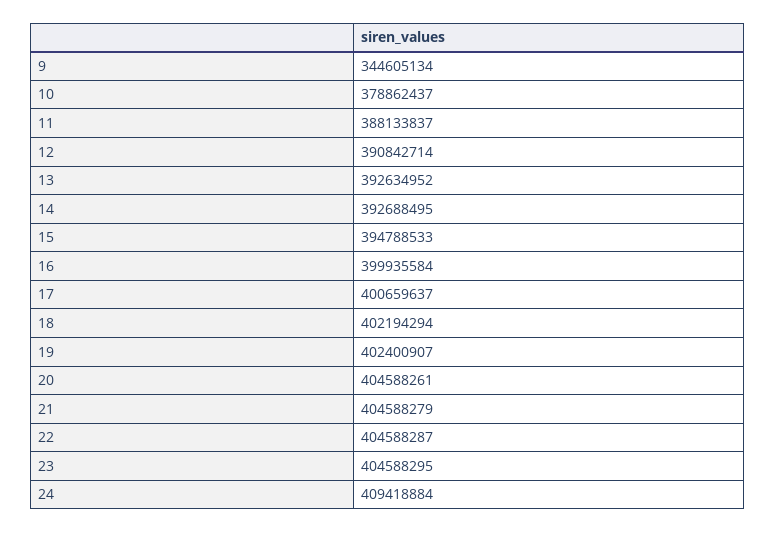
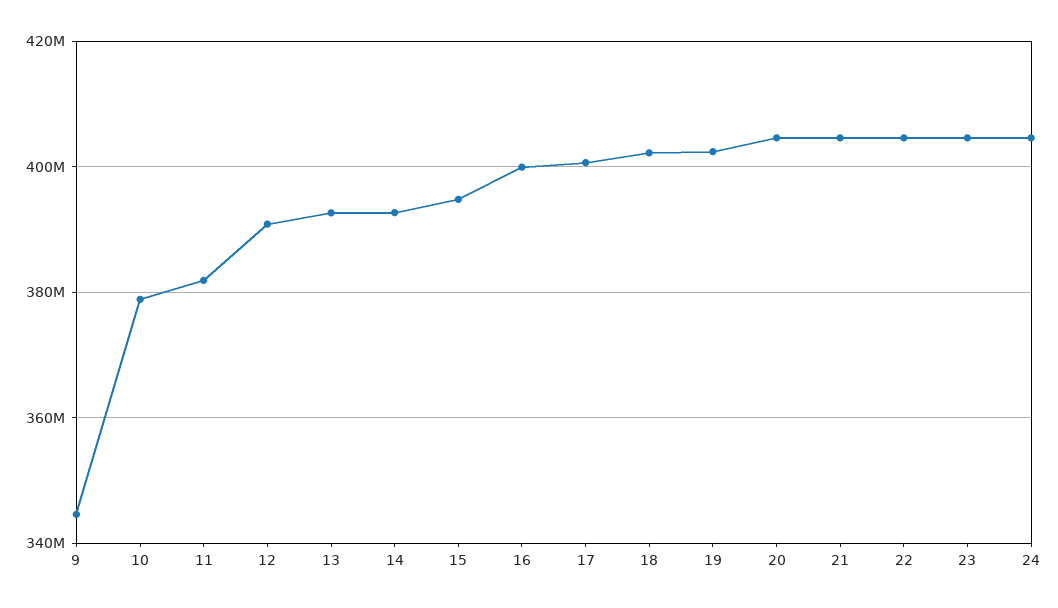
  {
    "9": 344605134,
    "10": 378862437,
-   "11": 388133837,
+   "11": 382000000,
    "12": 390842714,
    "13": 392634952,
    "14": 392688495,
    "15": 394788533,
    "16": 399935584,
    "17": 400659637,
    "18": 402194294,
    "19": 402400907,
    "20": 404588261,
    "21": 404588279,
    "22": 404588287,
    "23": 404588295,
-   "24": 409418884
+   "24": 404000000
  }

